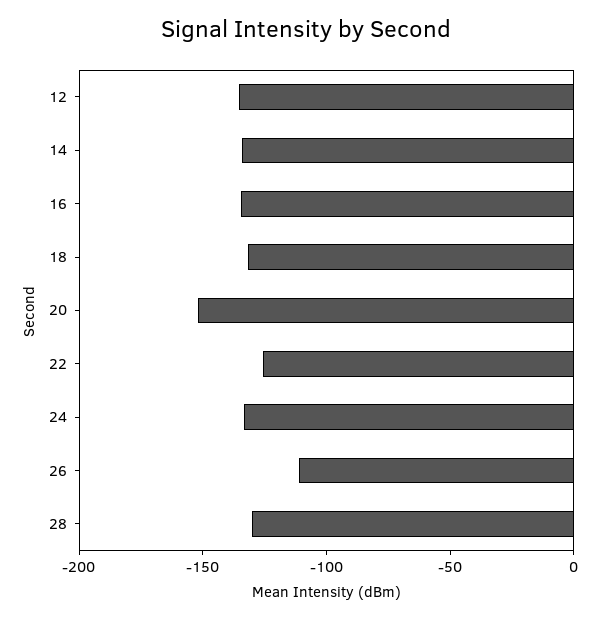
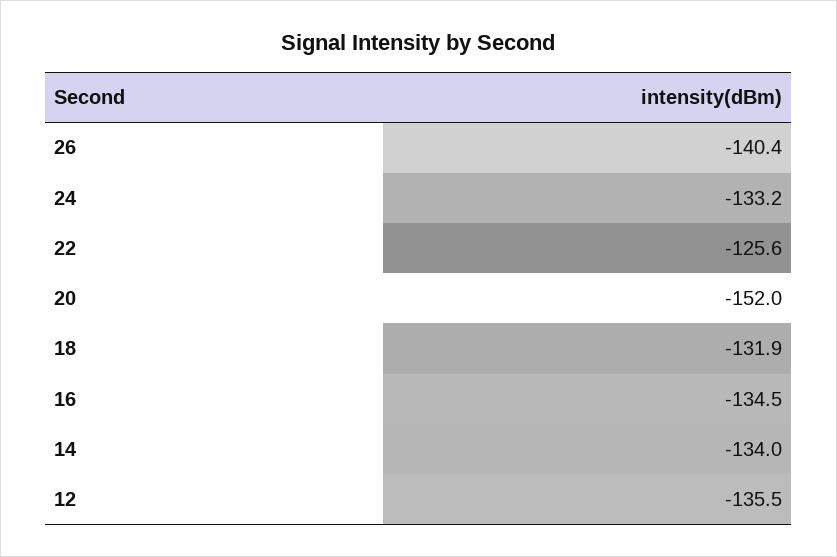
  {
    "12": -135.5,
    "14": -134,
    "16": -134.5,
    "18": -131.9,
    "20": -152,
    "22": -125.6,
    "24": -133.2,
-   "26": -110,
+   "26": -140.4
-   "28": -130
  }

